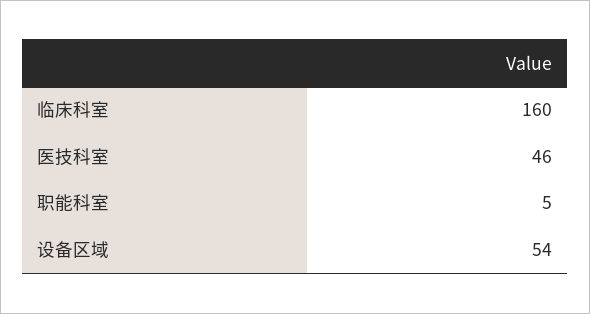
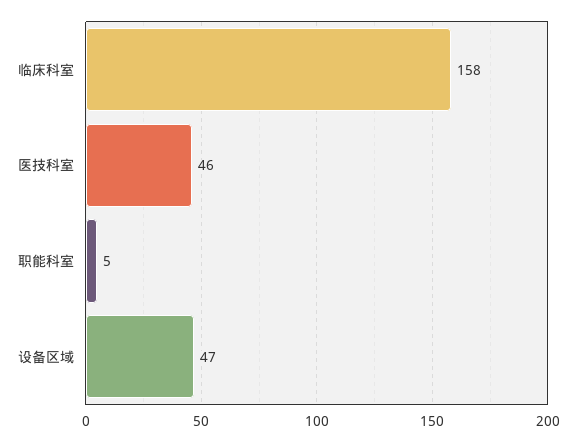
  {
-   "临床科室": 160,
+   "临床科室": 158,
    "医技科室": 46,
    "职能科室": 5,
-   "设备区域": 54
+   "设备区域": 47
  }

